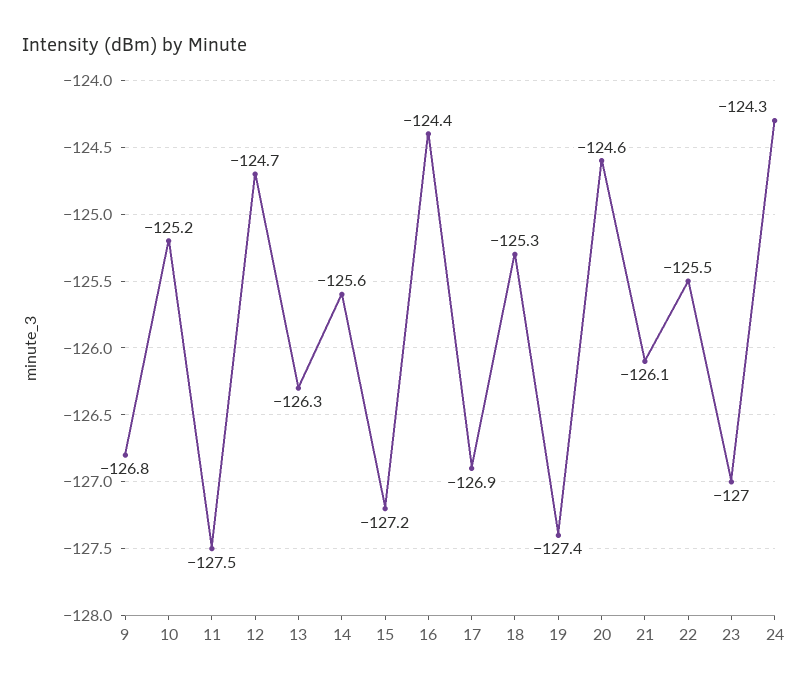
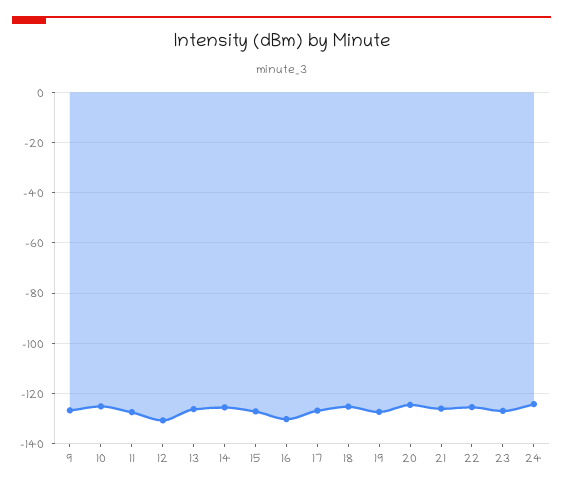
  {
    "9": -126.8,
    "10": -125.2,
    "11": -127.5,
-   "12": -124.7,
+   "12": -130,
    "13": -126.3,
    "14": -125.6,
    "15": -127.2,
-   "16": -124.4,
+   "16": -130,
    "17": -126.9,
    "18": -125.3,
    "19": -127.4,
    "20": -124.6,
    "21": -126.1,
    "22": -125.5,
    "23": -127,
    "24": -124.3
  }

